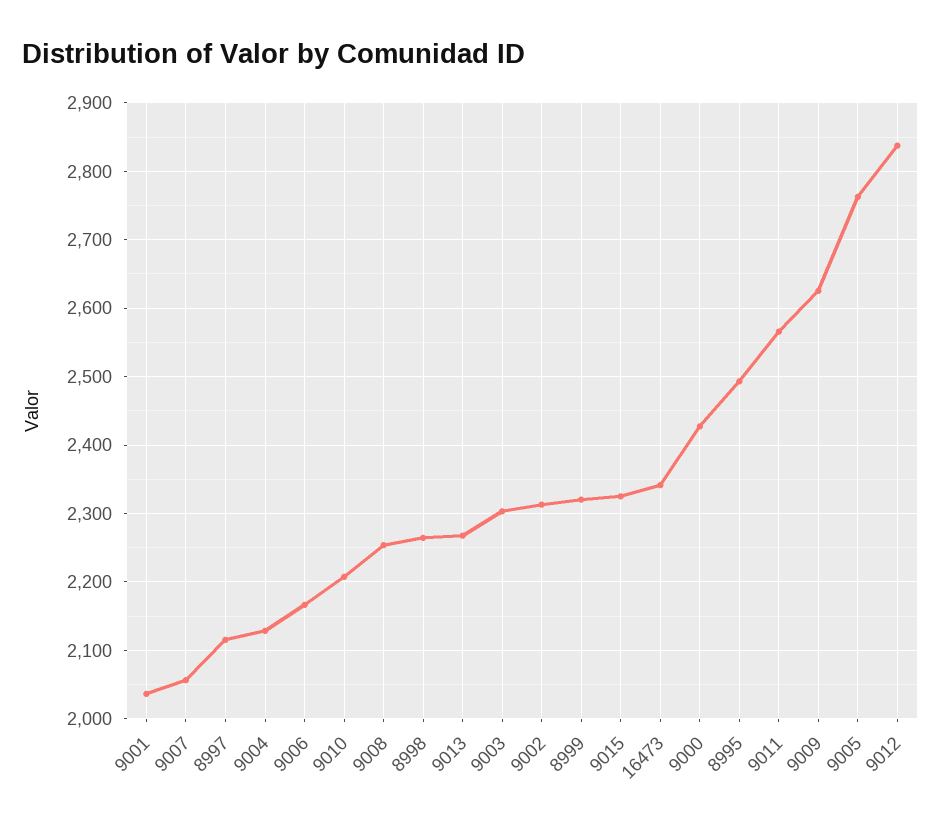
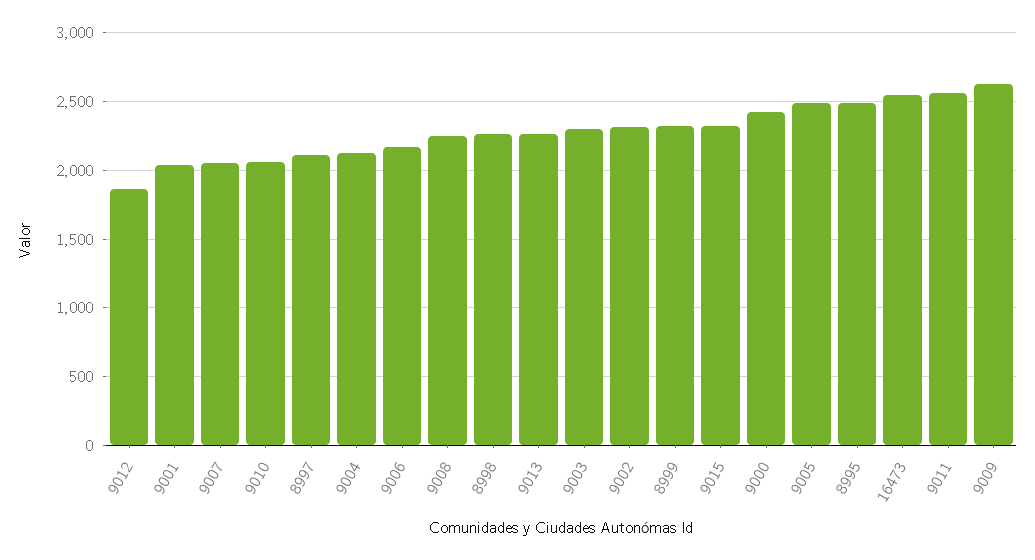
  {
    "9001": 2040,
    "9007": 2060,
    "8997": 2120,
    "9004": 2130,
    "9006": 2170,
-   "9010": 2210,
+   "9010": 2050,
    "9008": 2250,
    "8998": 2260,
    "9013": 2270,
    "9003": 2300,
    "9002": 2310,
    "8999": 2320,
    "9015": 2320,
-   "16473": 2340,
+   "16473": 2550,
    "9000": 2430,
    "8995": 2490,
    "9011": 2570,
    "9009": 2630,
-   "9005": 2760,
+   "9005": 2500,
-   "9012": 2840
+   "9012": 1850
  }

